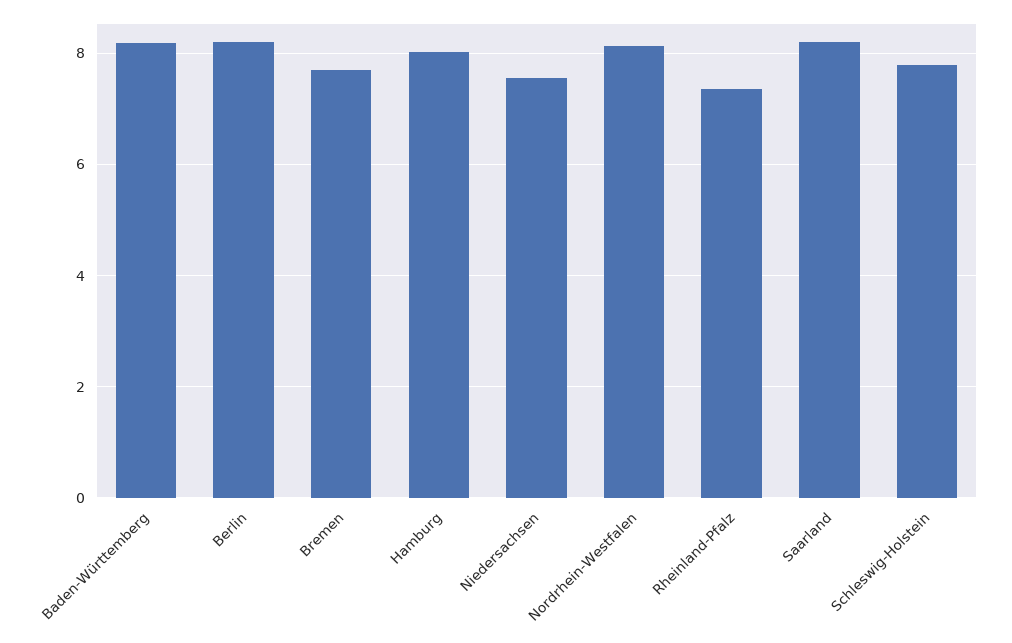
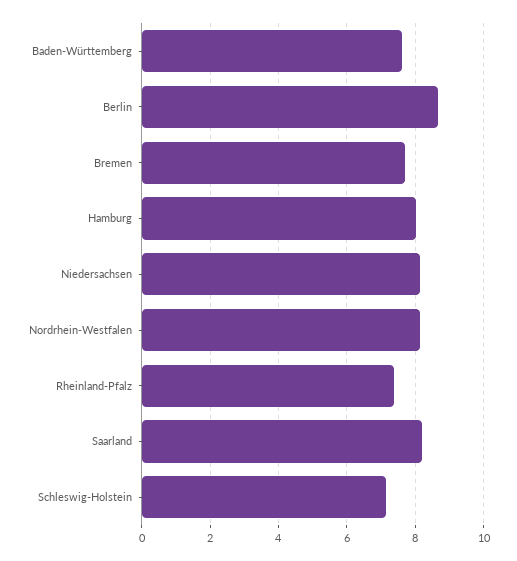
  {
-   "Baden-Württemberg": 8.2,
+   "Baden-Württemberg": 7.6,
-   "Berlin": 8.2,
+   "Berlin": 8.6,
    "Bremen": 7.6,
    "Hamburg": 8,
-   "Niedersachsen": 7.6,
+   "Niedersachsen": 8.2,
    "Nordrhein-Westfalen": 8.2,
    "Rheinland-Pfalz": 7.4,
    "Saarland": 8.2,
-   "Schleswig-Holstein": 7.8
+   "Schleswig-Holstein": 7.2
  }

